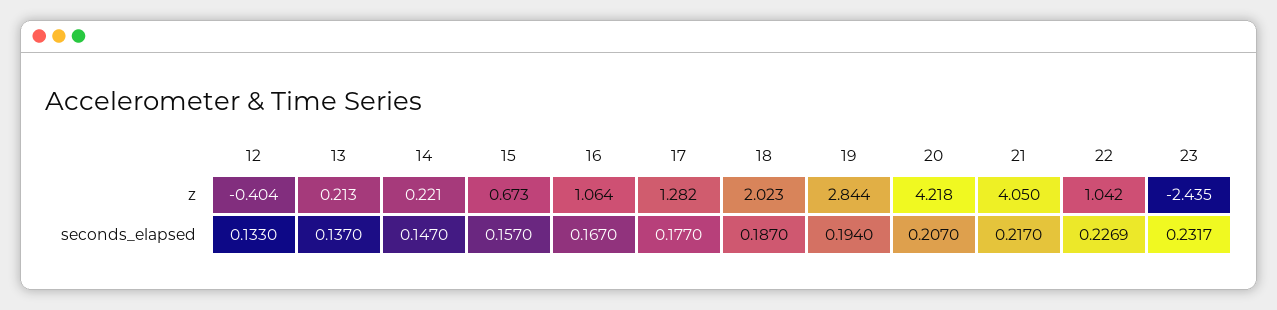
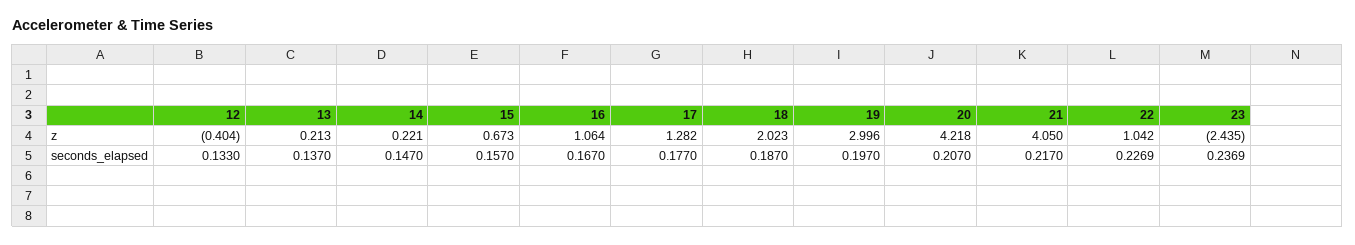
  {
    "12": {
      "z": -0.404,
      "seconds_elapsed": 0.133
    },
    "13": {
      "z": 0.213,
      "seconds_elapsed": 0.137
    },
    "14": {
      "z": 0.221,
      "seconds_elapsed": 0.147
    },
    "15": {
      "z": 0.673,
      "seconds_elapsed": 0.157
    },
    "16": {
      "z": 1.064,
      "seconds_elapsed": 0.167
    },
    "17": {
      "z": 1.282,
      "seconds_elapsed": 0.177
    },
    "18": {
      "z": 2.023,
      "seconds_elapsed": 0.187
    },
    "19": {
-     "z": 2.844,
+     "z": 2.996,
-     "seconds_elapsed": 0.194
+     "seconds_elapsed": 0.197
    },
    "20": {
      "z": 4.218,
      "seconds_elapsed": 0.207
    },
    "21": {
      "z": 4.05,
      "seconds_elapsed": 0.217
    },
    "22": {
      "z": 1.042,
      "seconds_elapsed": 0.2269
    },
    "23": {
      "z": -2.435,
-     "seconds_elapsed": 0.2317
+     "seconds_elapsed": 0.2369
    }
  }

